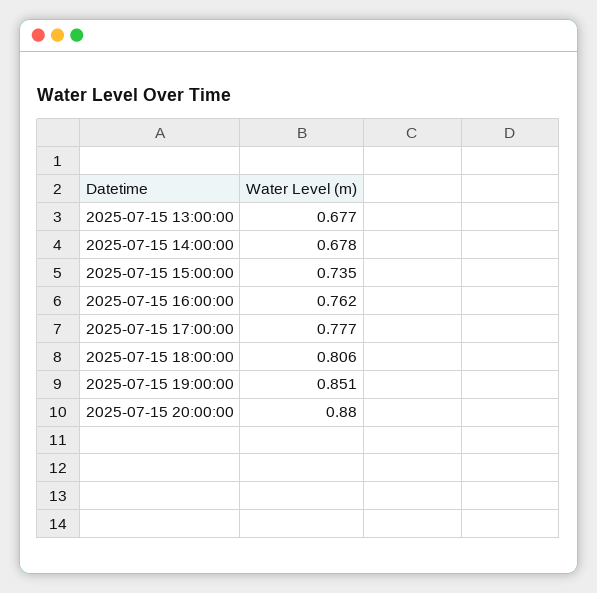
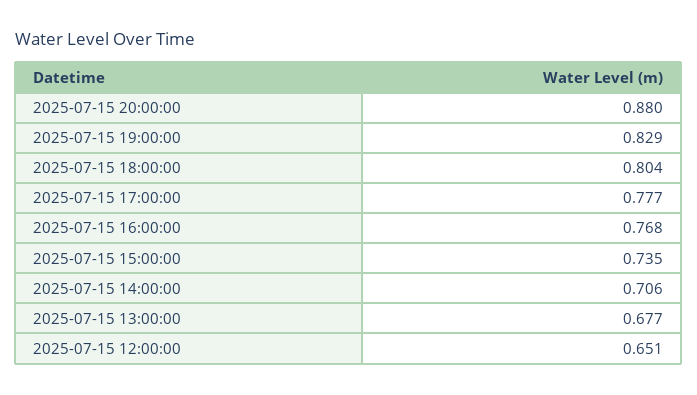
  {
    "2025-07-15 13:00:00": 0.677,
-   "2025-07-15 14:00:00": 0.678,
+   "2025-07-15 14:00:00": 0.706,
    "2025-07-15 15:00:00": 0.735,
-   "2025-07-15 16:00:00": 0.762,
+   "2025-07-15 16:00:00": 0.768,
    "2025-07-15 17:00:00": 0.777,
-   "2025-07-15 18:00:00": 0.806,
+   "2025-07-15 18:00:00": 0.804,
-   "2025-07-15 19:00:00": 0.851,
+   "2025-07-15 19:00:00": 0.829,
-   "2025-07-15 20:00:00": 0.88
+   "2025-07-15 20:00:00": 0.88,
+   "2025-07-15 12:00:00": 0.651
  }

